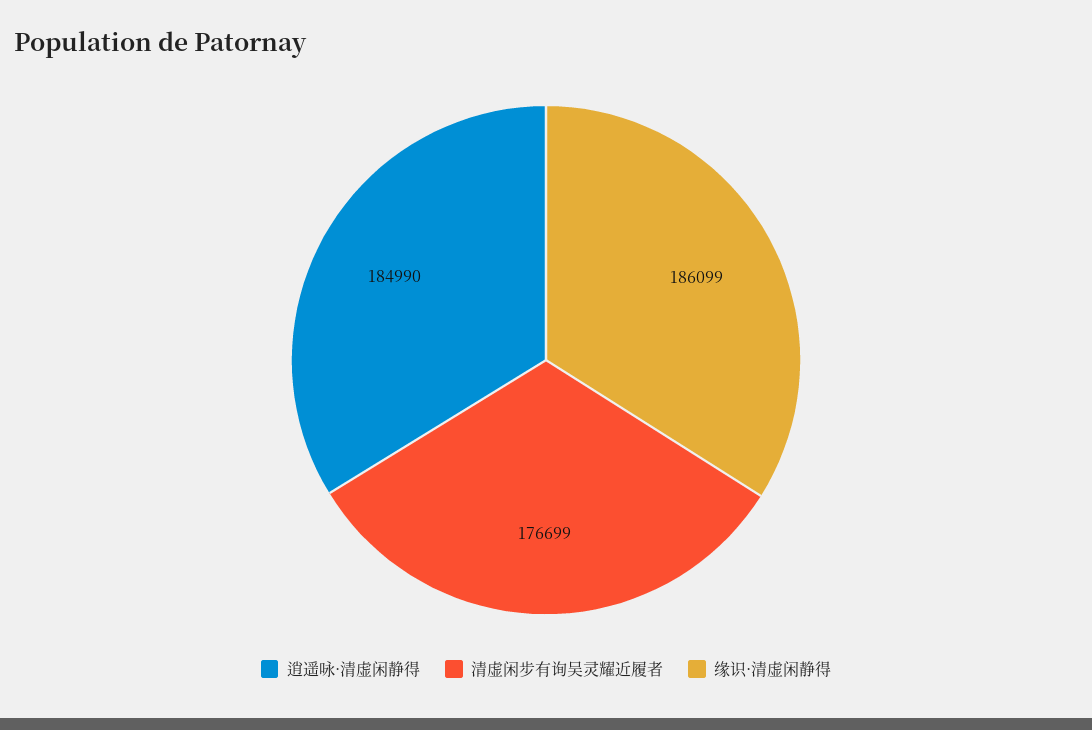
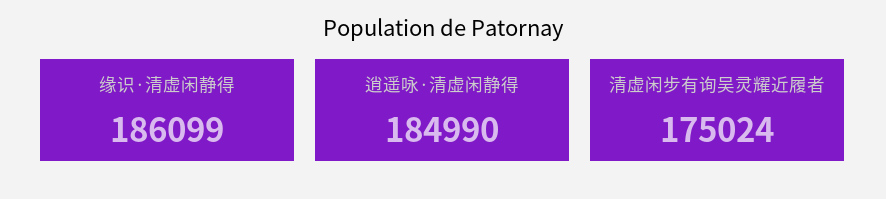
  {
    "逍遥咏·清虚闲静得": 184990,
-   "清虚闲步有询吴灵耀近履者": 176699,
+   "清虚闲步有询吴灵耀近履者": 175024,
    "缘识·清虚闲静得": 186099
  }

